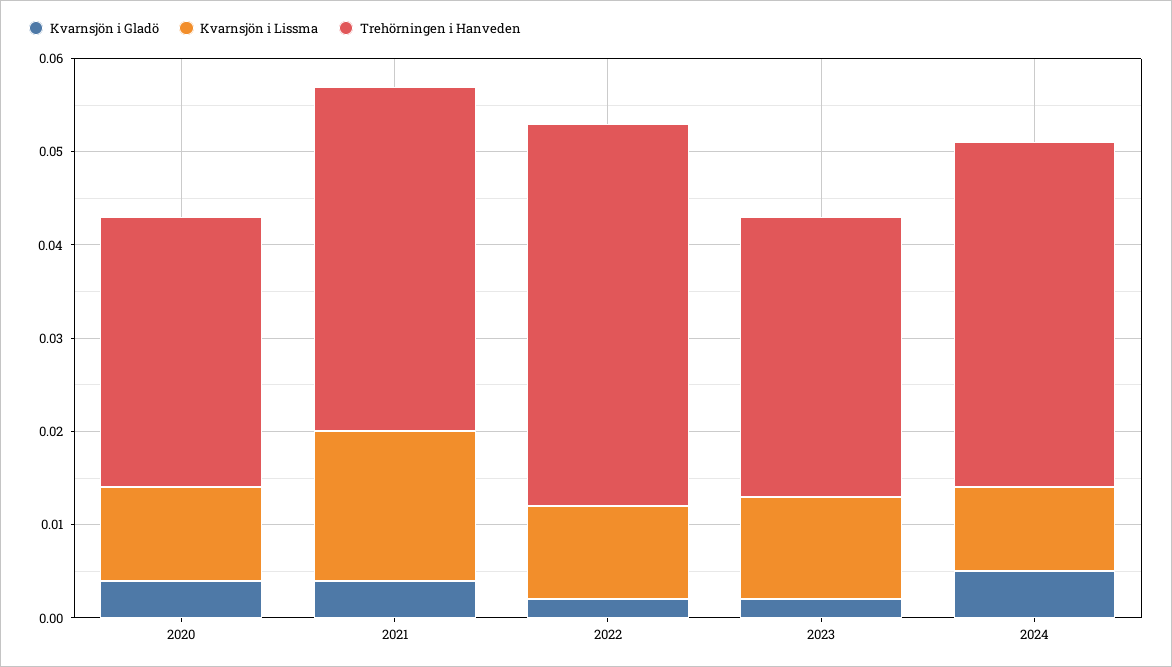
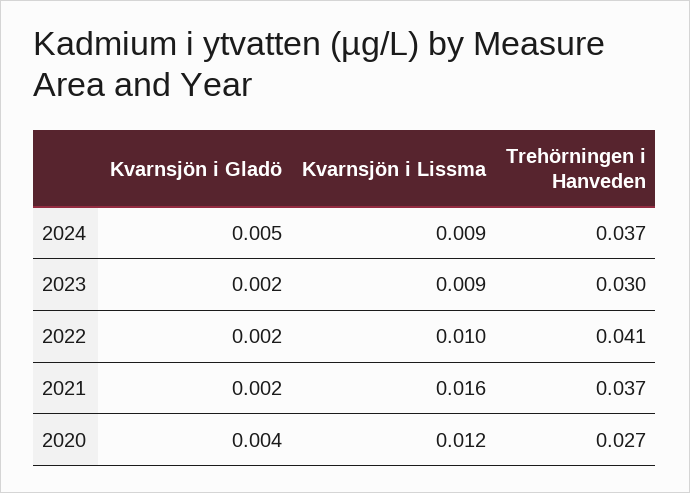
  {
    "Kvarnsjön i Gladö": {
      "2020": 0.004,
-     "2021": 0.004,
+     "2021": 0.002,
      "2022": 0.002,
      "2023": 0.002,
      "2024": 0.005
    },
    "Kvarnsjön i Lissma": {
-     "2020": 0.01,
+     "2020": 0.012,
      "2021": 0.016,
      "2022": 0.01,
-     "2023": 0.011,
+     "2023": 0.009,
      "2024": 0.009
    },
    "Trehörningen i Hanveden": {
-     "2020": 0.029,
+     "2020": 0.027,
      "2021": 0.037,
      "2022": 0.041,
      "2023": 0.03,
      "2024": 0.037
    }
  }

